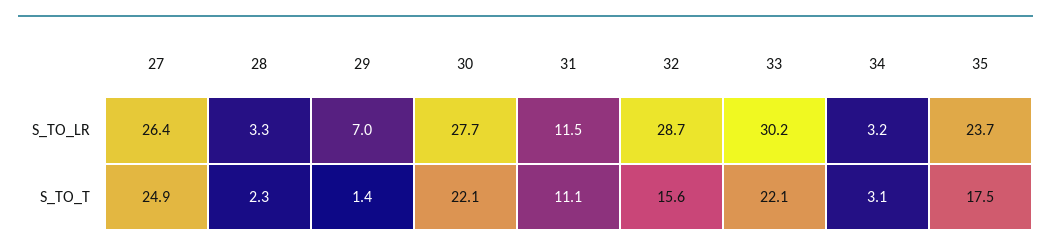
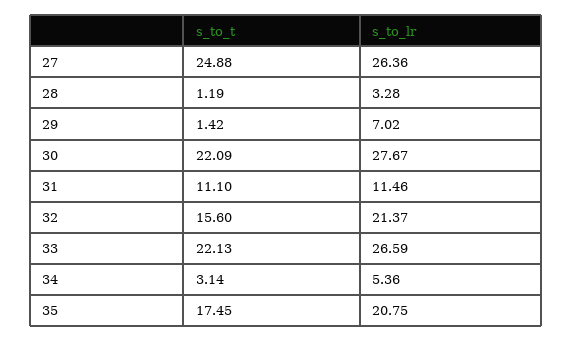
  {
    "27": {
      "S_TO_LR": 26.36,
      "S_TO_T": 24.88
    },
    "28": {
      "S_TO_LR": 3.28,
-     "S_TO_T": 2.3
+     "S_TO_T": 1.19
    },
    "29": {
      "S_TO_LR": 7.02,
      "S_TO_T": 1.42
    },
    "30": {
      "S_TO_LR": 27.67,
      "S_TO_T": 22.09
    },
    "31": {
      "S_TO_LR": 11.46,
      "S_TO_T": 11.1
    },
    "32": {
-     "S_TO_LR": 28.7,
+     "S_TO_LR": 21.37,
      "S_TO_T": 15.6
    },
    "33": {
-     "S_TO_LR": 30.2,
+     "S_TO_LR": 26.59,
      "S_TO_T": 22.13
    },
    "34": {
-     "S_TO_LR": 3.2,
+     "S_TO_LR": 5.36,
      "S_TO_T": 3.14
    },
    "35": {
-     "S_TO_LR": 23.7,
+     "S_TO_LR": 20.75,
      "S_TO_T": 17.45
    }
  }

